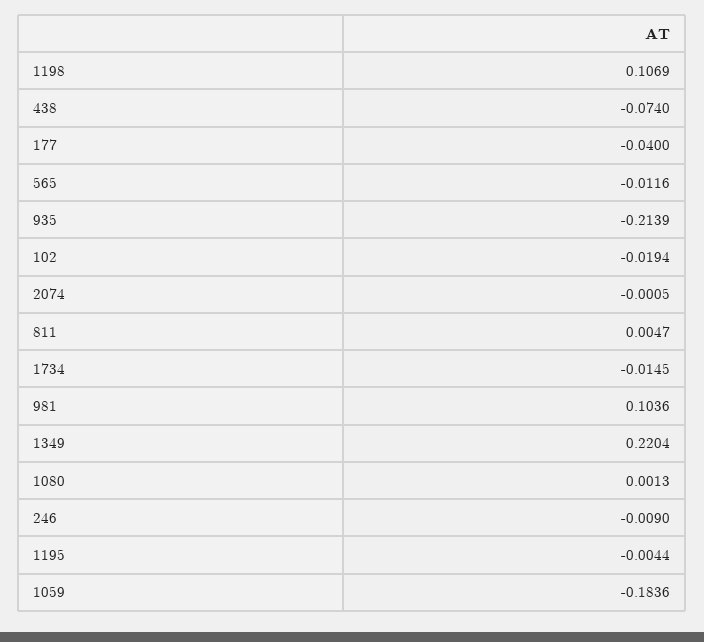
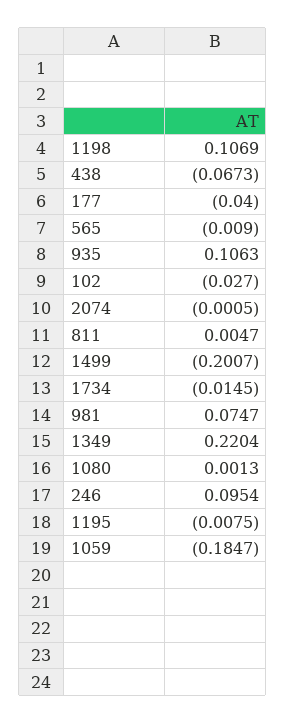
  {
    "1198": 0.1069,
-   "438": -0.074,
+   "438": -0.0673,
    "177": -0.04,
-   "565": -0.0116,
+   "565": -0.009,
-   "935": -0.2139,
+   "935": 0.1063,
-   "102": -0.0194,
+   "102": -0.027,
    "2074": -0.0005,
    "811": 0.0047,
    "1734": -0.0145,
-   "981": 0.1036,
+   "981": 0.0747,
    "1349": 0.2204,
    "1080": 0.0013,
-   "246": -0.009,
+   "246": 0.0954,
-   "1195": -0.0044,
+   "1195": -0.0075,
-   "1059": -0.1836
+   "1059": -0.1847,
+   "1499": -0.2007
  }

